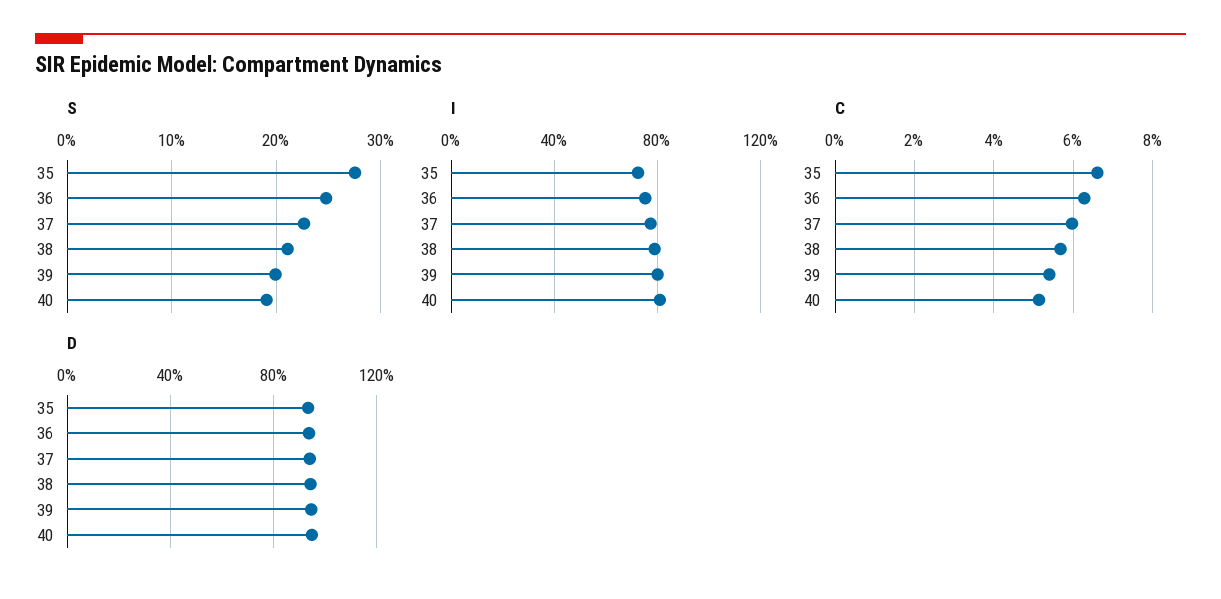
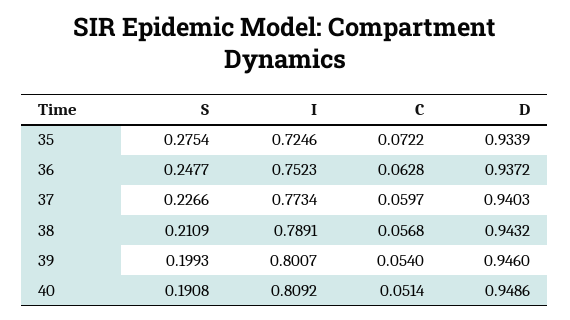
  {
    "S": {
      "35": 0.2754,
      "36": 0.2477,
      "37": 0.2266,
      "38": 0.2109,
      "39": 0.1993,
      "40": 0.1908
    },
    "I": {
      "35": 0.7246,
      "36": 0.7523,
      "37": 0.7734,
      "38": 0.7891,
      "39": 0.8007,
      "40": 0.8092
    },
    "C": {
-     "35": 0.066,
+     "35": 0.0722,
      "36": 0.0628,
      "37": 0.0597,
      "38": 0.0568,
      "39": 0.054,
      "40": 0.0514
    },
    "D": {
      "35": 0.9339,
      "36": 0.9372,
      "37": 0.9403,
      "38": 0.9432,
      "39": 0.946,
      "40": 0.9486
    }
  }

